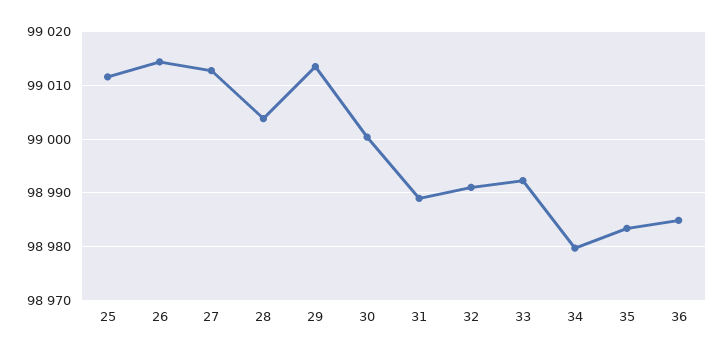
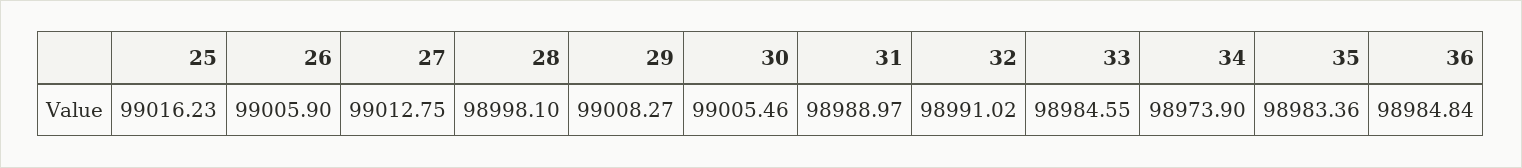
  {
-   "25": 99012,
+   "25": 99016.23,
-   "26": 99014,
+   "26": 99005.9,
    "27": 99012.75,
-   "28": 99004,
+   "28": 98998.1,
-   "29": 99014,
+   "29": 99008.27,
-   "30": 99000,
+   "30": 99005.46,
    "31": 98988.97,
    "32": 98991.02,
-   "33": 98992,
+   "33": 98984.55,
-   "34": 98980,
+   "34": 98973.9,
    "35": 98983.36,
    "36": 98984.84
  }

